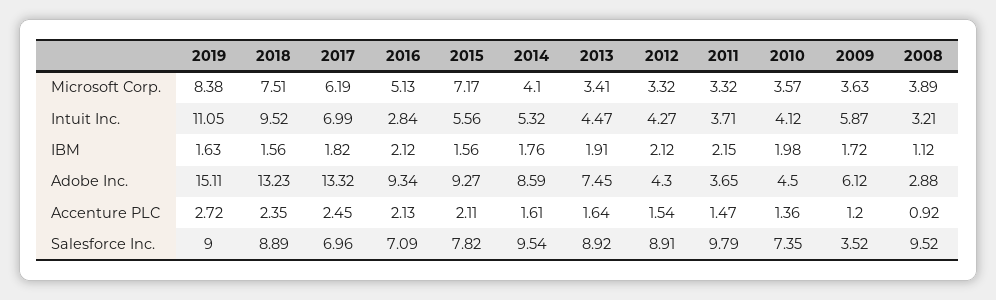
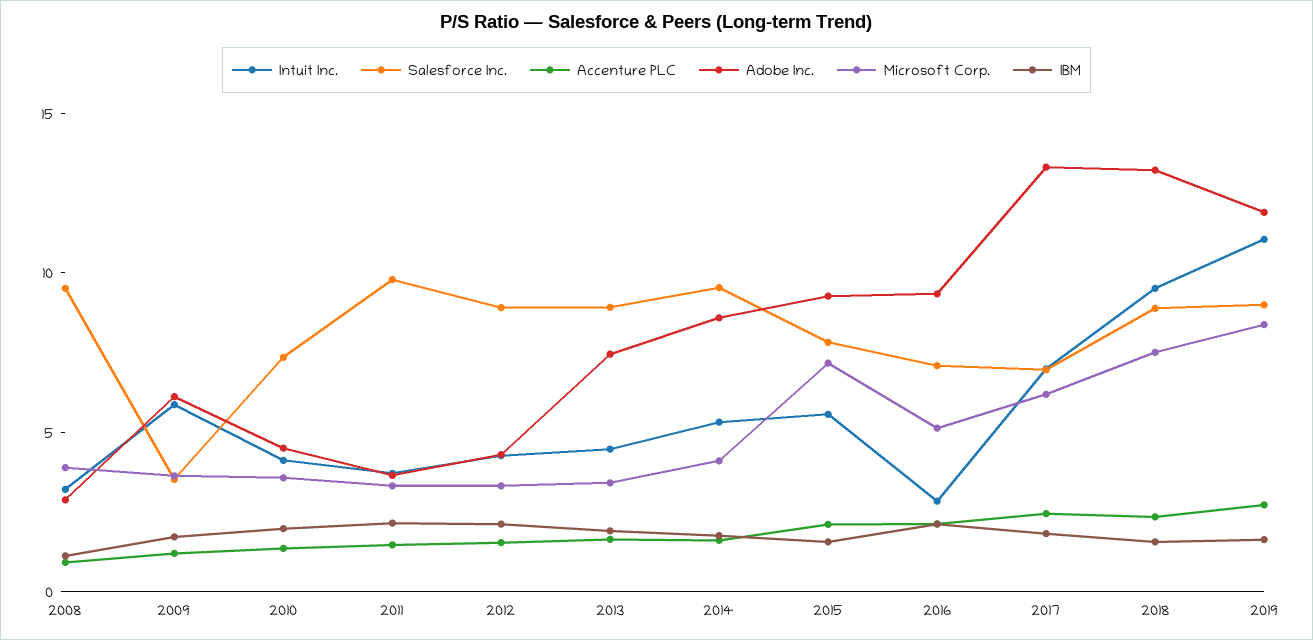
  {
    "Microsoft Corp.": {
      "2019": 8.38,
      "2018": 7.51,
      "2017": 6.19,
      "2016": 5.13,
      "2015": 7.17,
      "2014": 4.1,
      "2013": 3.41,
      "2012": 3.32,
      "2011": 3.32,
      "2010": 3.57,
      "2009": 3.63,
      "2008": 3.89
    },
    "Intuit Inc.": {
      "2019": 11.05,
      "2018": 9.52,
      "2017": 6.99,
      "2016": 2.84,
      "2015": 5.56,
      "2014": 5.32,
      "2013": 4.47,
      "2012": 4.27,
      "2011": 3.71,
      "2010": 4.12,
      "2009": 5.87,
      "2008": 3.21
    },
    "IBM": {
      "2019": 1.63,
      "2018": 1.56,
      "2017": 1.82,
      "2016": 2.12,
      "2015": 1.56,
      "2014": 1.76,
      "2013": 1.91,
      "2012": 2.12,
      "2011": 2.15,
      "2010": 1.98,
      "2009": 1.72,
      "2008": 1.12
    },
    "Adobe Inc.": {
-     "2019": 15.11,
+     "2019": 12,
      "2018": 13.23,
      "2017": 13.32,
      "2016": 9.34,
      "2015": 9.27,
      "2014": 8.59,
      "2013": 7.45,
      "2012": 4.3,
      "2011": 3.65,
      "2010": 4.5,
      "2009": 6.12,
      "2008": 2.88
    },
    "Accenture PLC": {
      "2019": 2.72,
      "2018": 2.35,
      "2017": 2.45,
      "2016": 2.13,
      "2015": 2.11,
      "2014": 1.61,
      "2013": 1.64,
      "2012": 1.54,
      "2011": 1.47,
      "2010": 1.36,
      "2009": 1.2,
      "2008": 0.92
    },
    "Salesforce Inc.": {
      "2019": 9,
      "2018": 8.89,
      "2017": 6.96,
      "2016": 7.09,
      "2015": 7.82,
      "2014": 9.54,
      "2013": 8.92,
      "2012": 8.91,
      "2011": 9.79,
      "2010": 7.35,
      "2009": 3.52,
      "2008": 9.52
    }
  }

